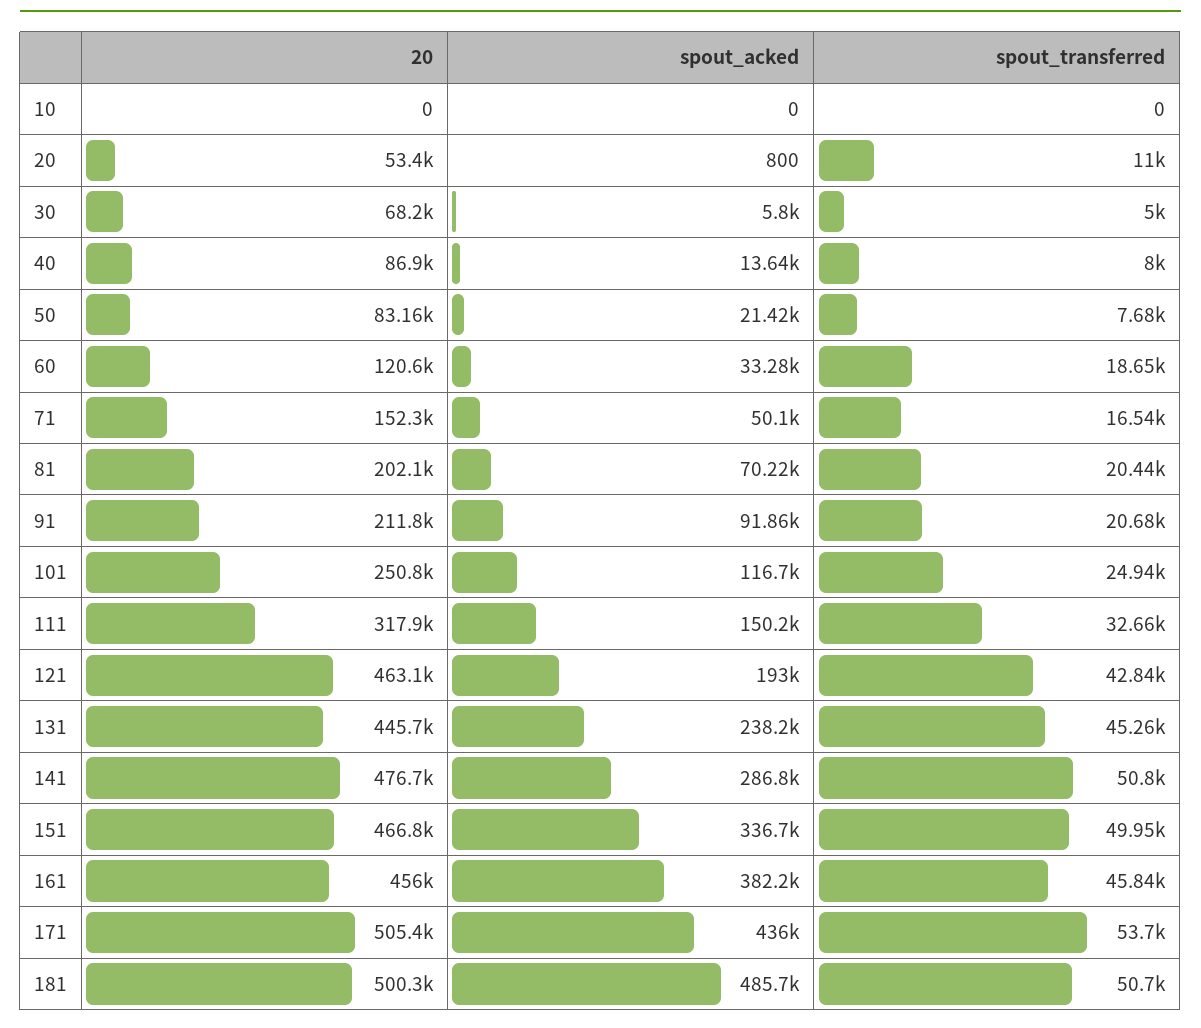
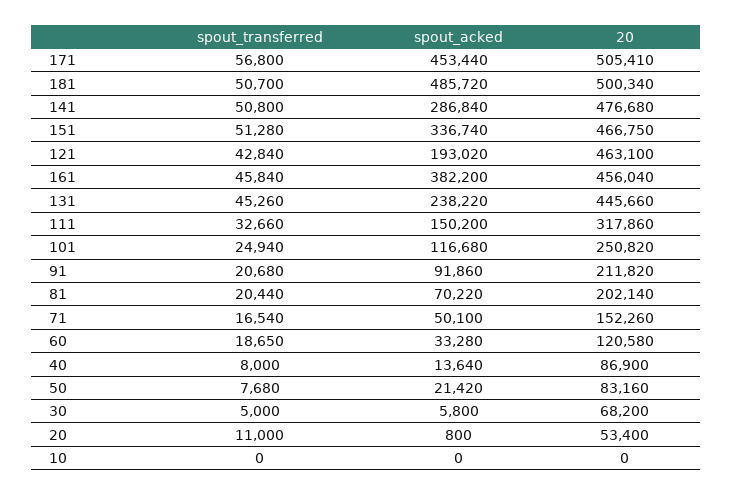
  {
    "20": {
      "10": 0,
      "20": 53400,
      "30": 68200,
      "40": 86900,
      "50": 83160,
      "60": 120580,
      "71": 152260,
      "81": 202140,
      "91": 211820,
      "101": 250820,
      "111": 317860,
      "121": 463100,
      "131": 445660,
      "141": 476680,
      "151": 466750,
      "161": 456040,
      "171": 505410,
      "181": 500340
    },
    "spout_acked": {
      "10": 0,
      "20": 800,
      "30": 5800,
      "40": 13640,
      "50": 21420,
      "60": 33280,
      "71": 50100,
      "81": 70220,
      "91": 91860,
      "101": 116680,
      "111": 150200,
      "121": 193020,
      "131": 238220,
      "141": 286840,
      "151": 336740,
      "161": 382200,
-     "171": 436000,
+     "171": 453440,
      "181": 485720
    },
    "spout_transferred": {
      "10": 0,
      "20": 11000,
      "30": 5000,
      "40": 8000,
      "50": 7680,
      "60": 18650,
      "71": 16540,
      "81": 20440,
      "91": 20680,
      "101": 24940,
      "111": 32660,
      "121": 42840,
      "131": 45260,
      "141": 50800,
-     "151": 49950,
+     "151": 51280,
      "161": 45840,
-     "171": 53700,
+     "171": 56800,
      "181": 50700
    }
  }

